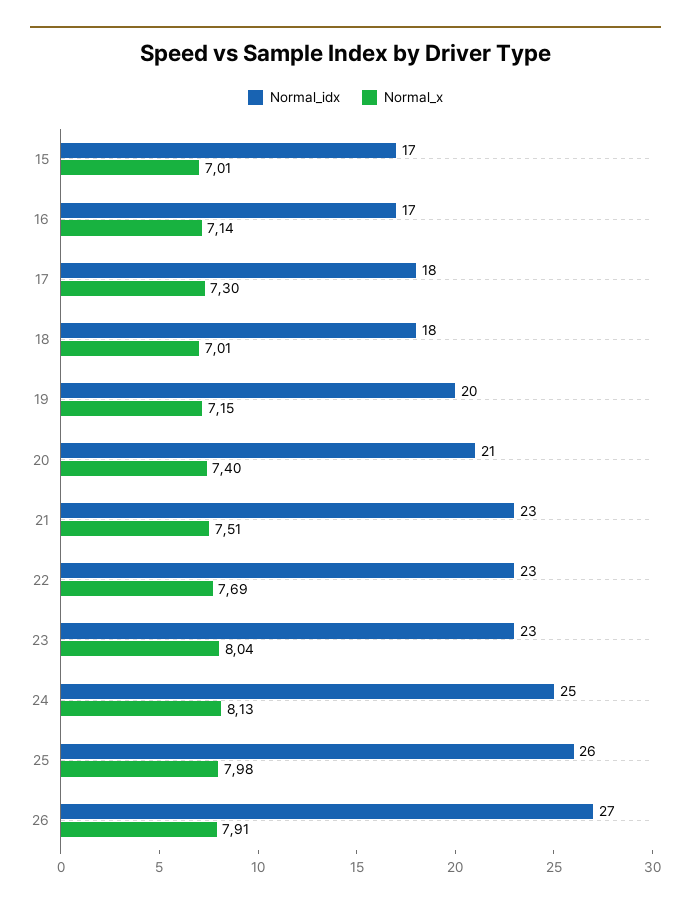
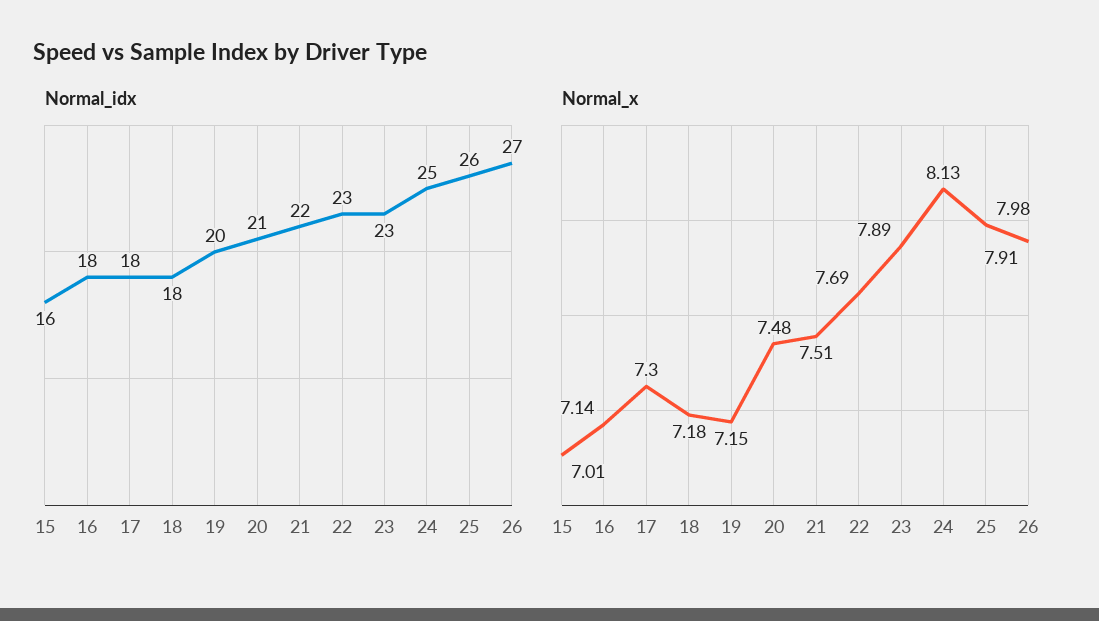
  {
    "Normal_idx": {
-     "15": 17,
+     "15": 16,
-     "16": 17,
+     "16": 18,
      "17": 18,
      "18": 18,
      "19": 20,
      "20": 21,
-     "21": 23,
+     "21": 22,
      "22": 23,
      "23": 23,
      "24": 25,
      "25": 26,
      "26": 27
    },
    "Normal_x": {
      "15": 7.01,
      "16": 7.14,
      "17": 7.3,
-     "18": 7.01,
+     "18": 7.18,
      "19": 7.15,
-     "20": 7.4,
+     "20": 7.48,
      "21": 7.51,
      "22": 7.69,
-     "23": 8.04,
+     "23": 7.89,
      "24": 8.13,
      "25": 7.98,
      "26": 7.91
    }
  }

